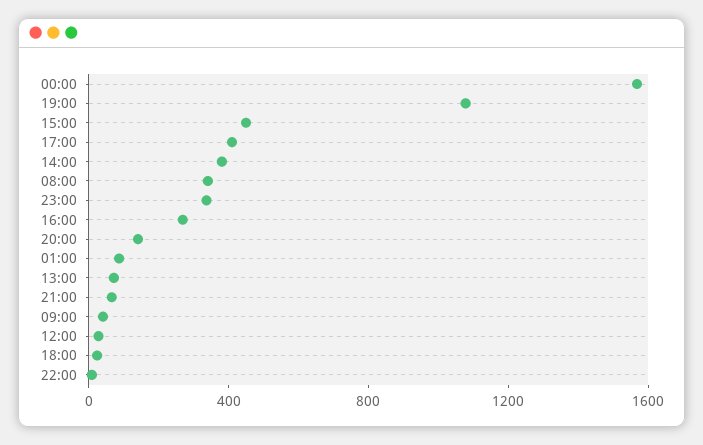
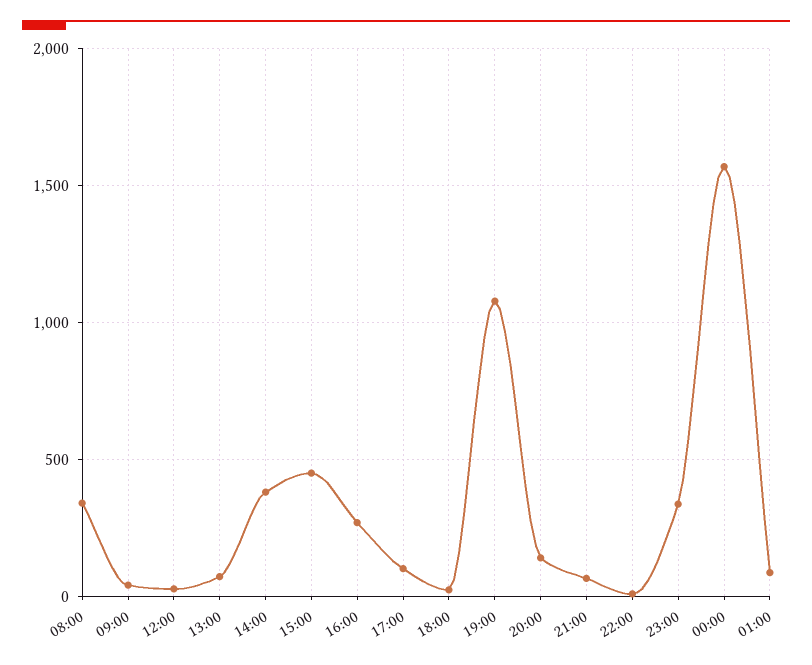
  {
    "00:00": 1550,
    "19:00": 1100,
    "15:00": 450,
-   "17:00": 400,
+   "17:00": 100,
    "14:00": 400,
    "08:00": 350,
    "23:00": 350,
    "16:00": 250,
    "20:00": 150,
    "01:00": 100,
    "13:00": 50,
    "21:00": 50,
    "09:00": 50,
    "12:00": 50,
    "18:00": 0,
    "22:00": 0
  }

